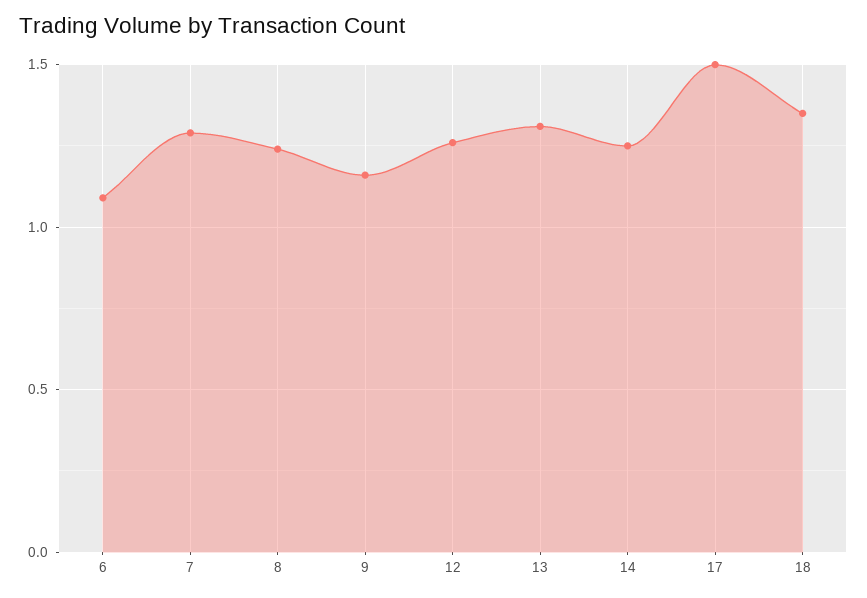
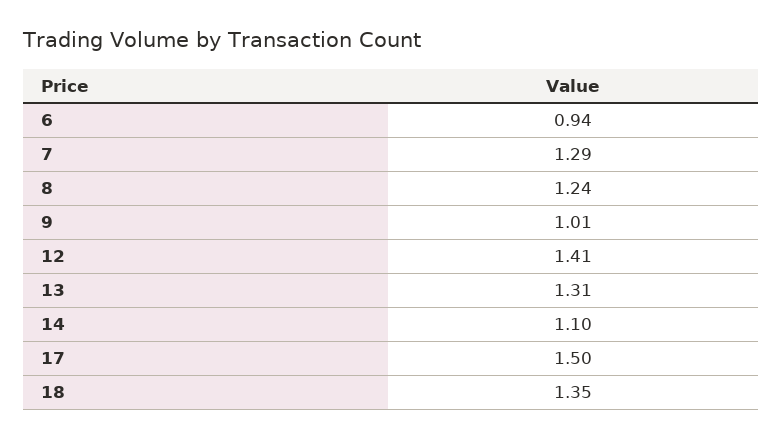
  {
-   "6": 1.1,
+   "6": 0.94,
    "7": 1.29,
    "8": 1.24,
-   "9": 1.15,
+   "9": 1.01,
-   "12": 1.25,
+   "12": 1.41,
    "13": 1.31,
-   "14": 1.25,
+   "14": 1.1,
    "17": 1.5,
    "18": 1.35
  }

